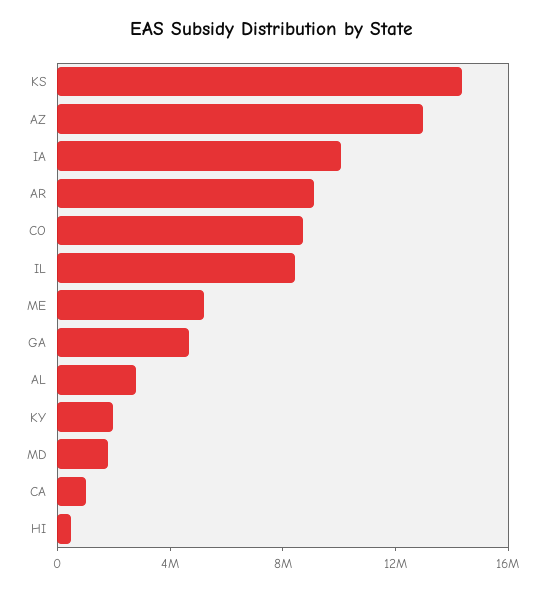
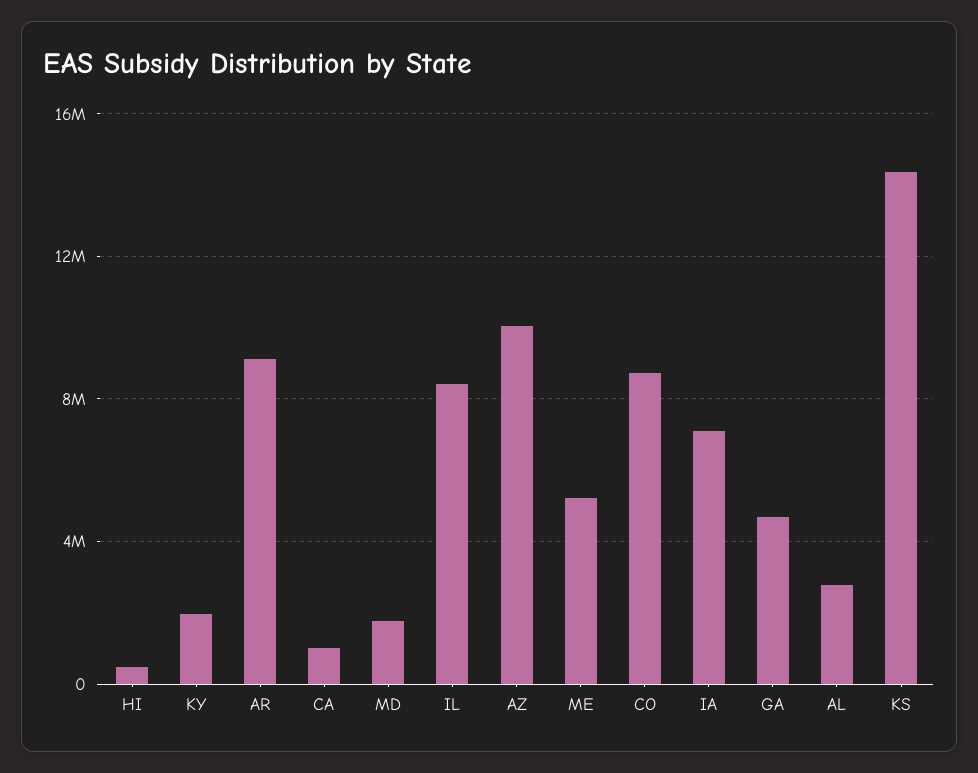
  {
    "KS": 14500000,
-   "AZ": 13000000,
+   "AZ": 10000000,
-   "IA": 10000000,
+   "IA": 7000000,
    "AR": 9000000,
    "CO": 8500000,
    "IL": 8500000,
    "ME": 5000000,
    "GA": 4500000,
    "AL": 3000000,
    "KY": 2000000,
    "MD": 2000000,
    "CA": 1000000,
    "HI": 500000
  }

